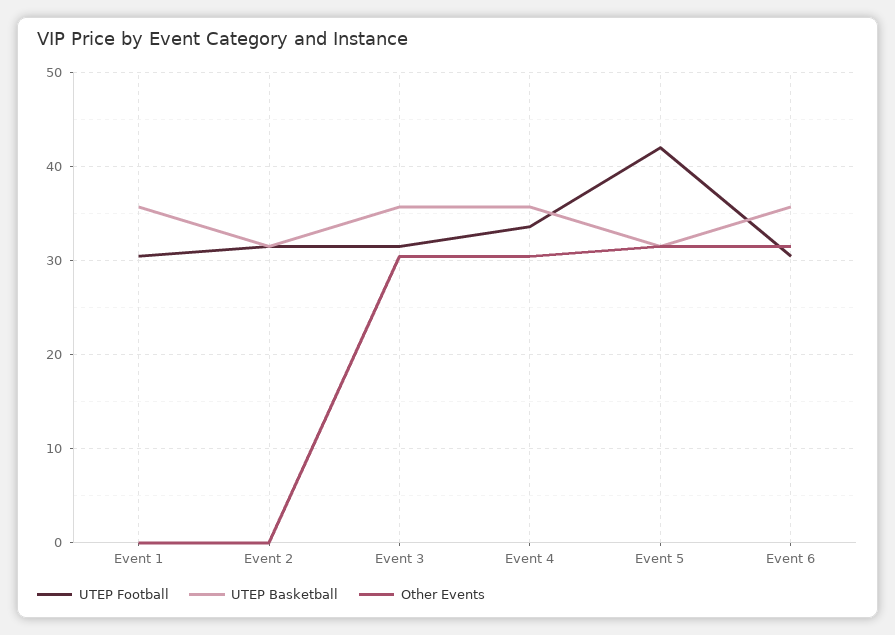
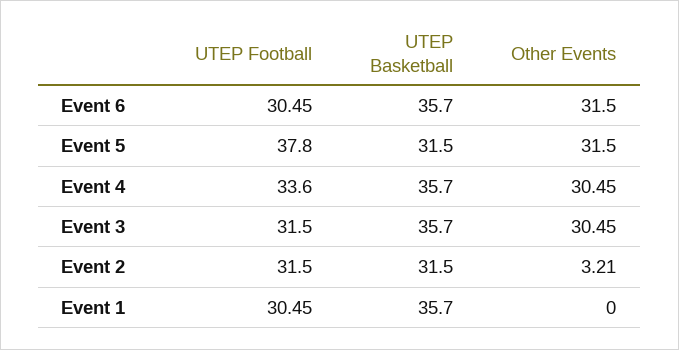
  {
    "UTEP Football": {
      "Event 1": 30.45,
      "Event 2": 31.5,
      "Event 3": 31.5,
      "Event 4": 33.6,
-     "Event 5": 42,
+     "Event 5": 37.8,
      "Event 6": 30.45
    },
    "UTEP Basketball": {
      "Event 1": 35.7,
      "Event 2": 31.5,
      "Event 3": 35.7,
      "Event 4": 35.7,
      "Event 5": 31.5,
      "Event 6": 35.7
    },
    "Other Events": {
      "Event 1": 0,
-     "Event 2": 0,
+     "Event 2": 3.21,
      "Event 3": 30.45,
      "Event 4": 30.45,
      "Event 5": 31.5,
      "Event 6": 31.5
    }
  }

